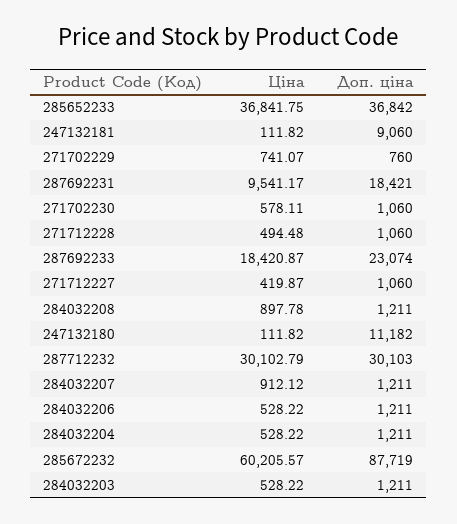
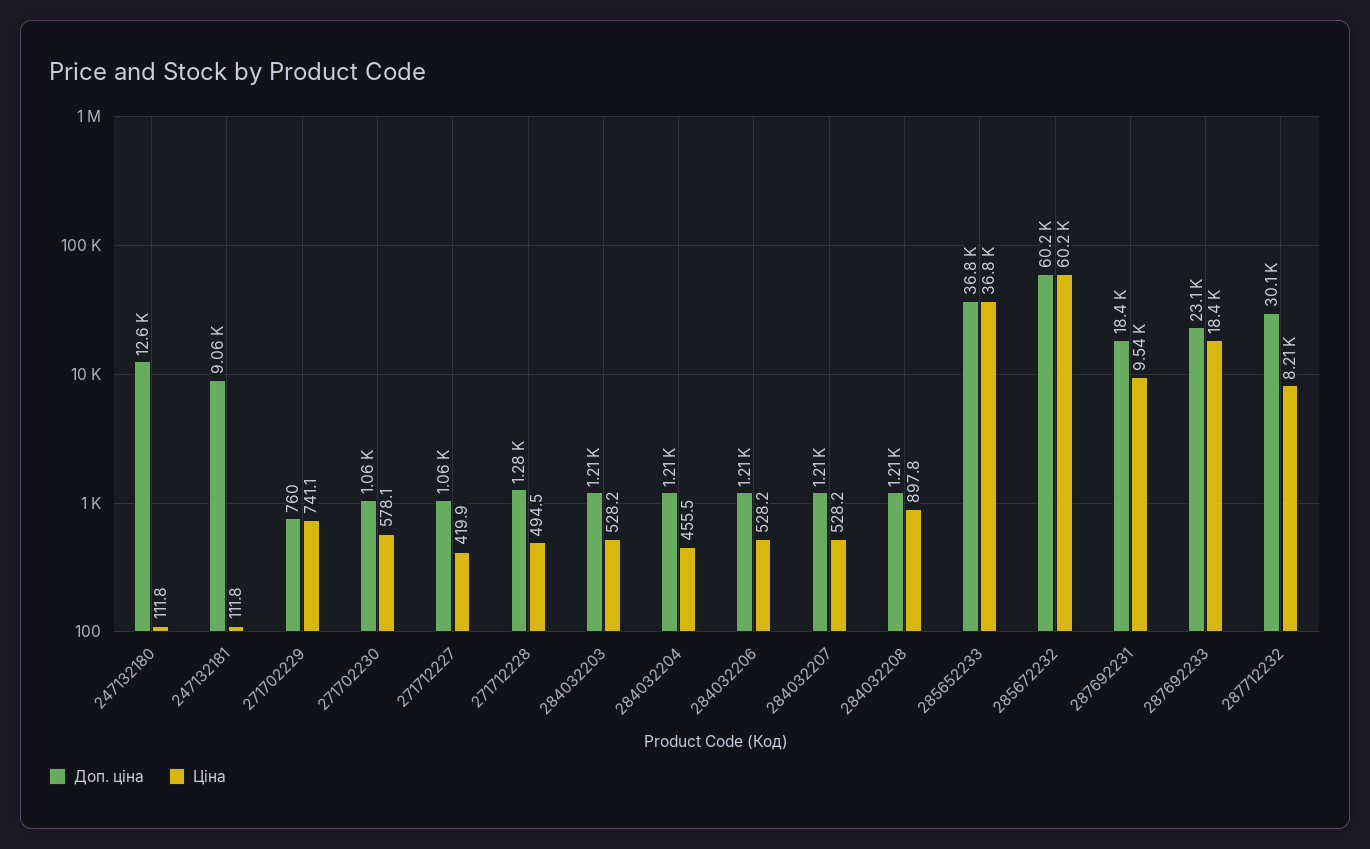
  {
    "Ціна": {
      "285652233": 36841.75,
      "247132181": 111.82,
      "271702229": 741.07,
      "287692231": 9541.17,
      "271702230": 578.11,
      "271712228": 494.48,
      "287692233": 18420.87,
      "271712227": 419.87,
      "284032208": 897.78,
      "247132180": 111.82,
-     "287712232": 30102.79,
+     "287712232": 8210,
-     "284032207": 912.12,
+     "284032207": 528.2,
      "284032206": 528.22,
-     "284032204": 528.22,
+     "284032204": 455.5,
      "285672232": 60205.57,
      "284032203": 528.22
    },
    "Доп. ціна": {
      "285652233": 36842,
      "247132181": 9060,
      "271702229": 760,
      "287692231": 18421,
      "271702230": 1060,
-     "271712228": 1060,
+     "271712228": 1280,
      "287692233": 23074,
      "271712227": 1060,
      "284032208": 1211,
-     "247132180": 11182,
+     "247132180": 12600,
      "287712232": 30103,
      "284032207": 1211,
      "284032206": 1211,
      "284032204": 1211,
-     "285672232": 87719,
+     "285672232": 60200,
      "284032203": 1211
    }
  }

